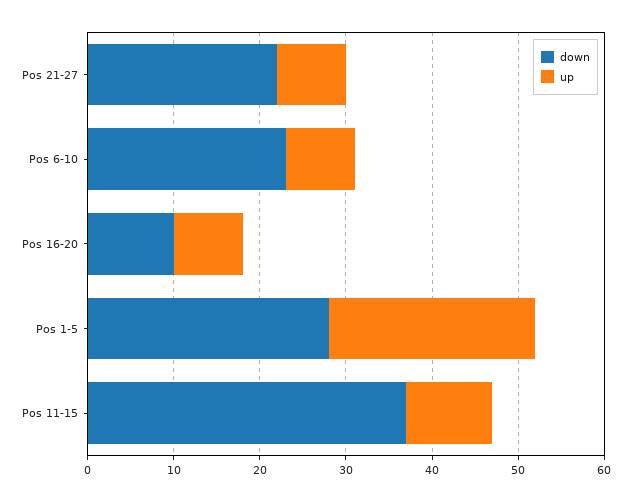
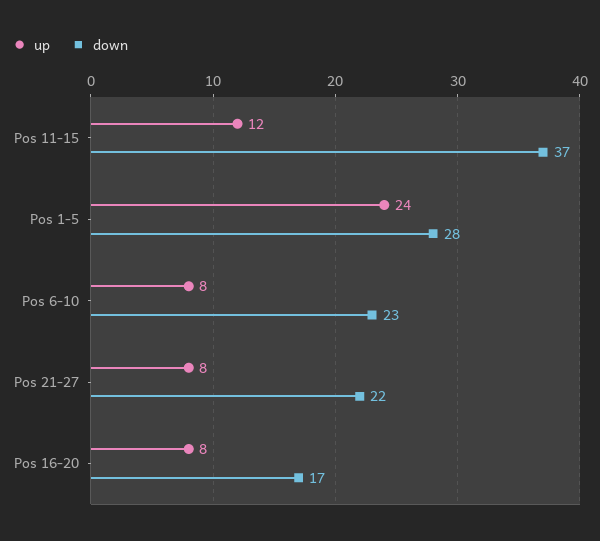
  {
    "down": {
      "Pos 21-27": 22,
      "Pos 6-10": 23,
-     "Pos 16-20": 10,
+     "Pos 16-20": 17,
      "Pos 1-5": 28,
      "Pos 11-15": 37
    },
    "up": {
      "Pos 21-27": 8,
      "Pos 6-10": 8,
      "Pos 16-20": 8,
      "Pos 1-5": 24,
-     "Pos 11-15": 10
+     "Pos 11-15": 12
    }
  }

